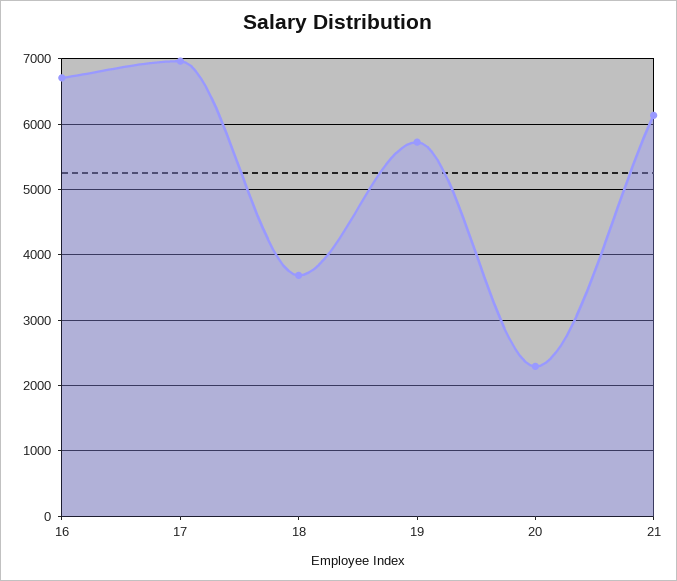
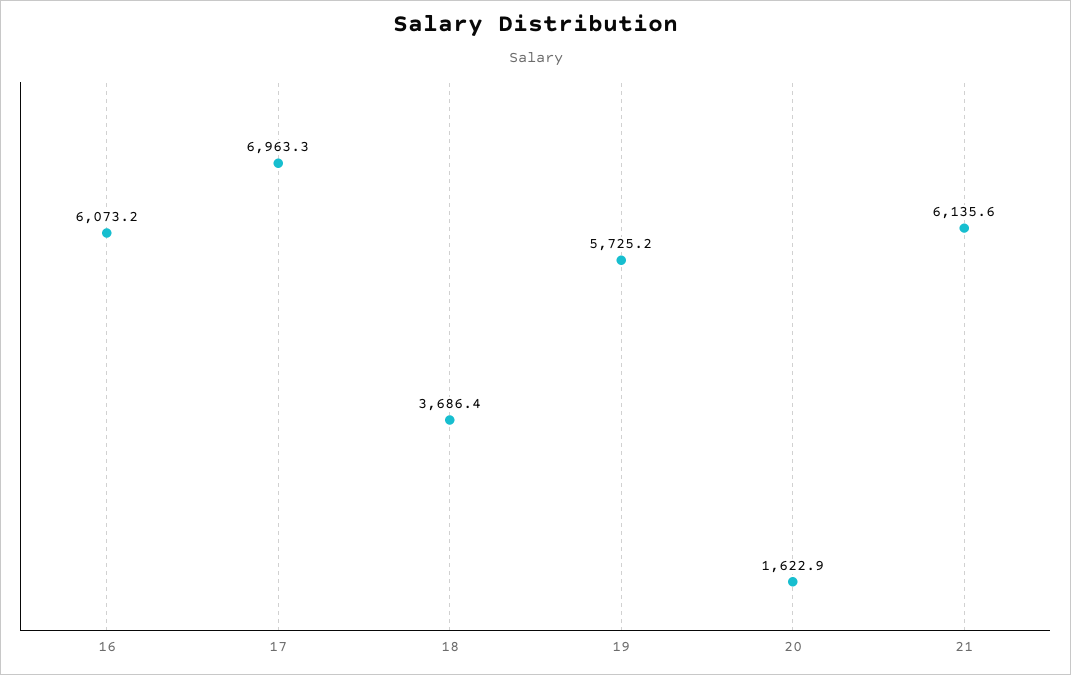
  {
-   "16": 6700,
+   "16": 6073.2,
    "17": 6963.3,
    "18": 3686.4,
    "19": 5725.2,
-   "20": 2300,
+   "20": 1622.9,
    "21": 6135.6
  }

